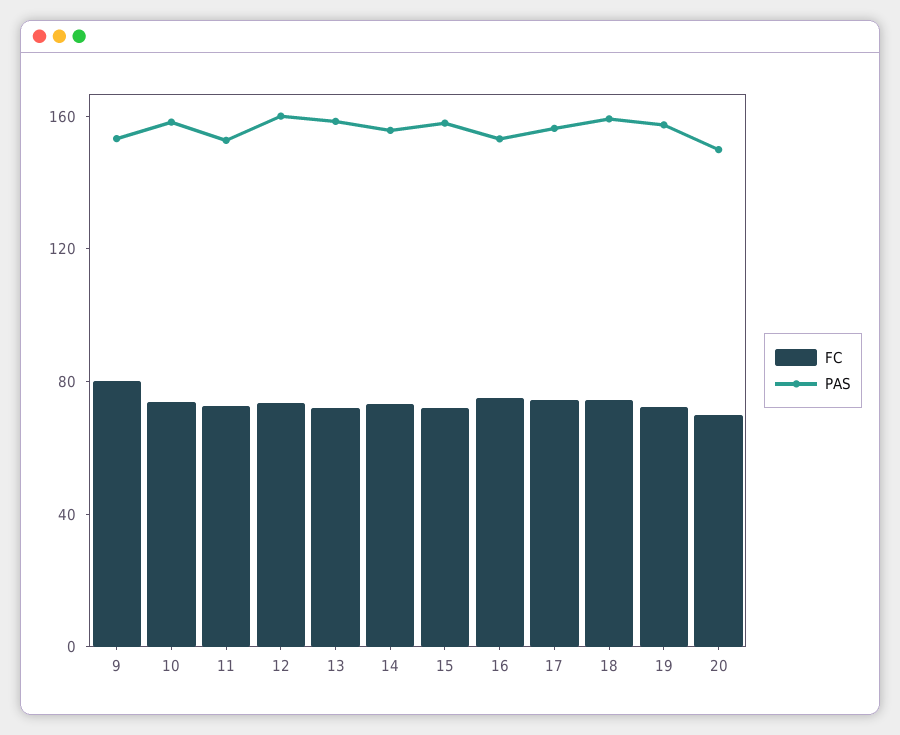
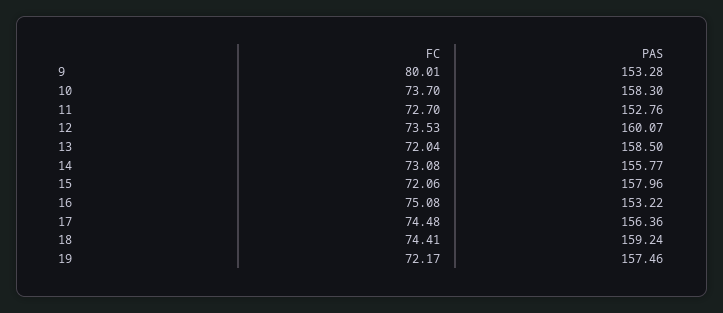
  {
    "FC": {
      "9": 80.01,
      "10": 73.7,
      "11": 72.7,
      "12": 73.53,
      "13": 72.04,
      "14": 73.08,
      "15": 72.06,
      "16": 75.08,
      "17": 74.48,
      "18": 74.41,
-     "19": 72.17,
+     "19": 72.17
-     "20": 70
    },
    "PAS": {
      "9": 153.28,
      "10": 158.3,
      "11": 152.76,
      "12": 160.07,
      "13": 158.5,
      "14": 155.77,
      "15": 157.96,
      "16": 153.22,
      "17": 156.36,
      "18": 159.24,
-     "19": 157.46,
+     "19": 157.46
-     "20": 150
    }
  }

